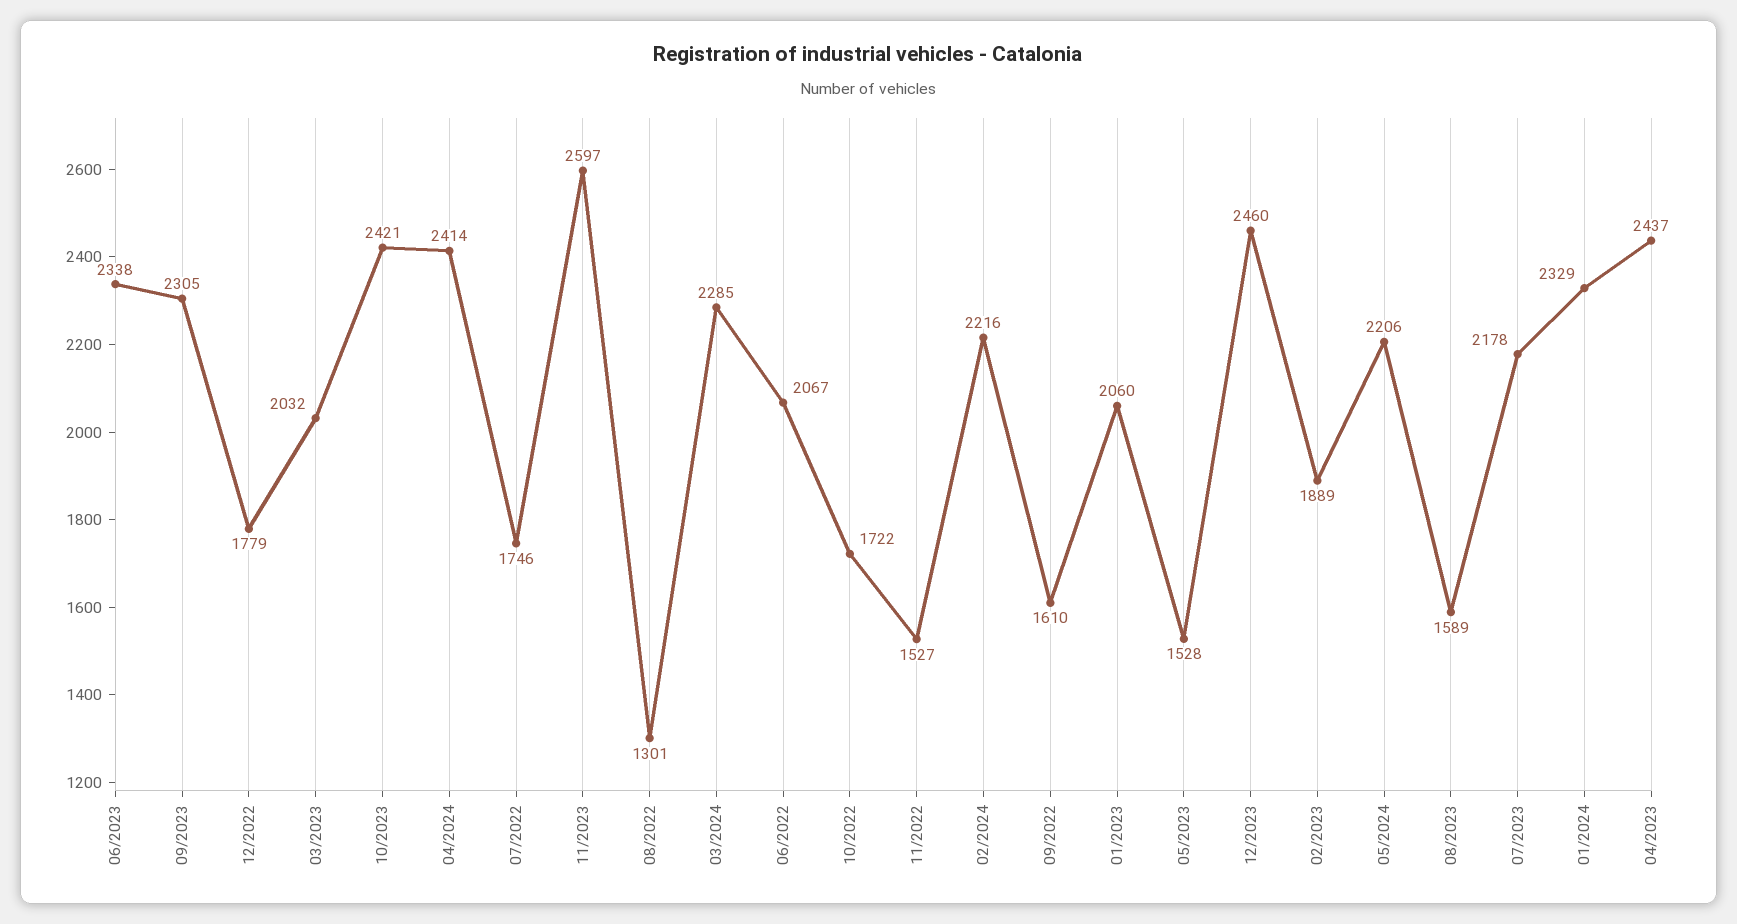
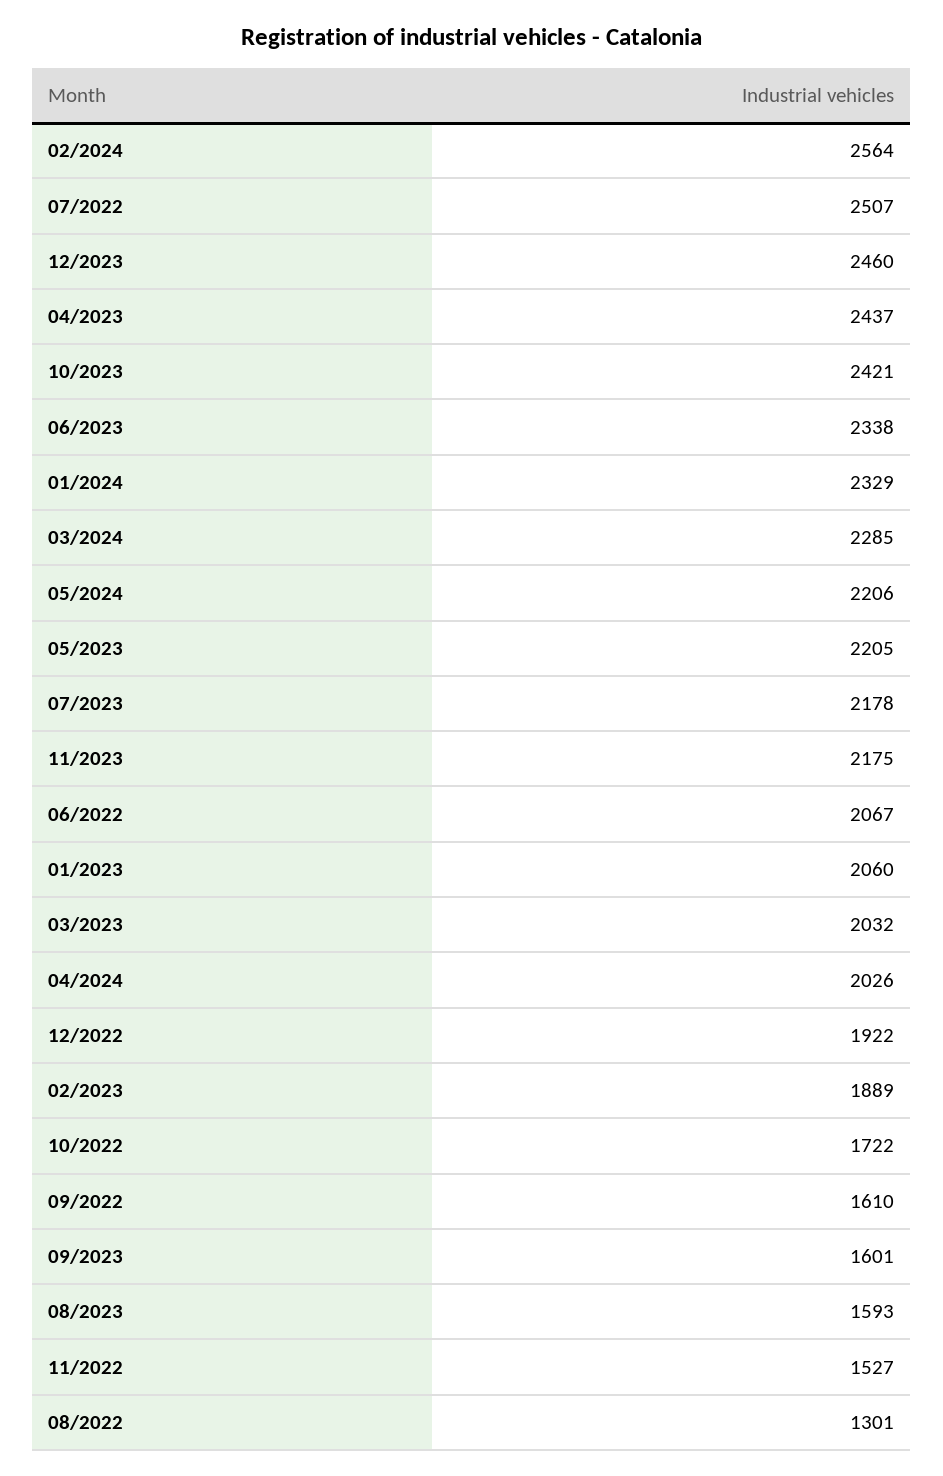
  {
    "06/2023": 2338,
-   "09/2023": 2305,
+   "09/2023": 1601,
-   "12/2022": 1779,
+   "12/2022": 1922,
    "03/2023": 2032,
    "10/2023": 2421,
-   "04/2024": 2414,
+   "04/2024": 2026,
-   "07/2022": 1746,
+   "07/2022": 2507,
-   "11/2023": 2597,
+   "11/2023": 2175,
    "08/2022": 1301,
    "03/2024": 2285,
    "06/2022": 2067,
    "10/2022": 1722,
    "11/2022": 1527,
-   "02/2024": 2216,
+   "02/2024": 2564,
    "09/2022": 1610,
    "01/2023": 2060,
-   "05/2023": 1528,
+   "05/2023": 2205,
    "12/2023": 2460,
    "02/2023": 1889,
    "05/2024": 2206,
-   "08/2023": 1589,
+   "08/2023": 1593,
    "07/2023": 2178,
    "01/2024": 2329,
    "04/2023": 2437
  }

